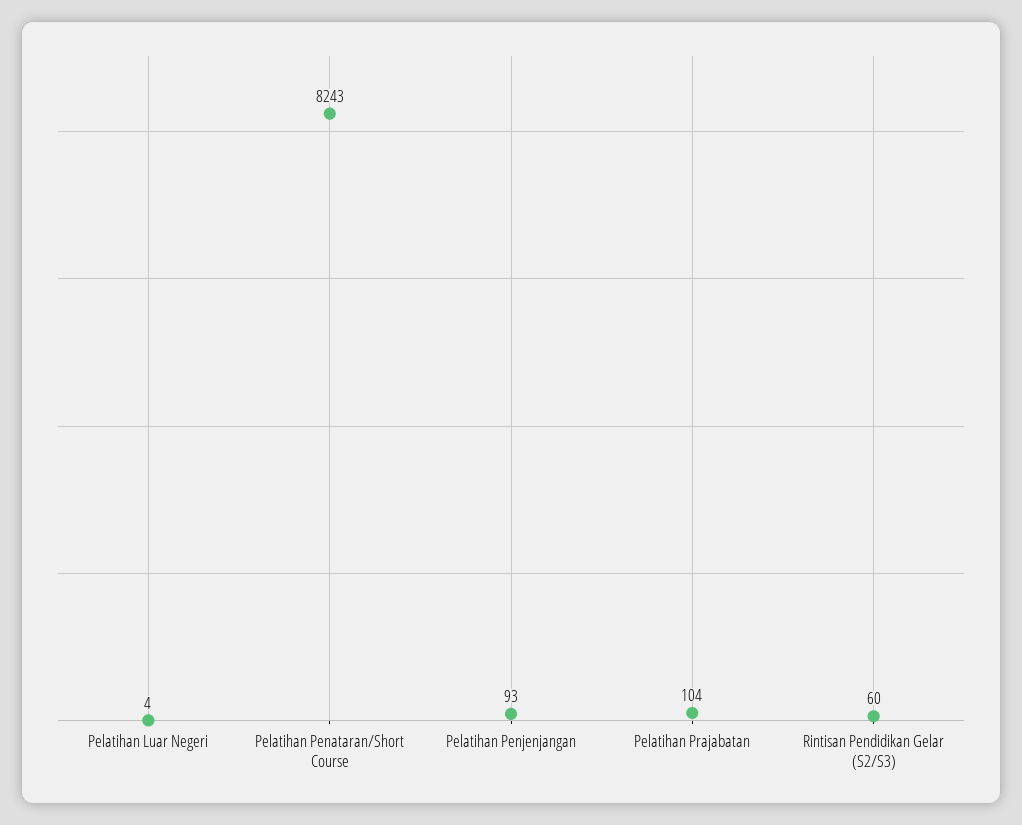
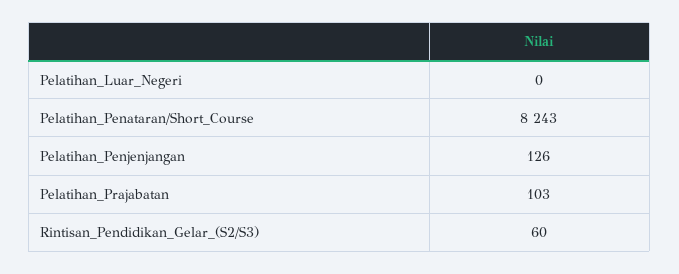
  {
-   "Pelatihan Luar Negeri": 4,
+   "Pelatihan Luar Negeri": 0,
    "Pelatihan Penataran/Short Course": 8243,
-   "Pelatihan Penjenjangan": 93,
+   "Pelatihan Penjenjangan": 126,
-   "Pelatihan Prajabatan": 104,
+   "Pelatihan Prajabatan": 103,
    "Rintisan Pendidikan Gelar (S2/S3)": 60
  }

